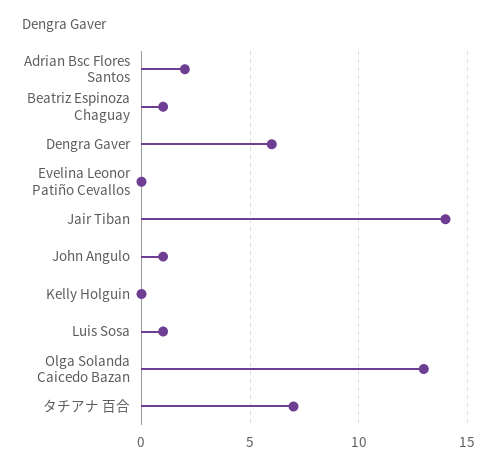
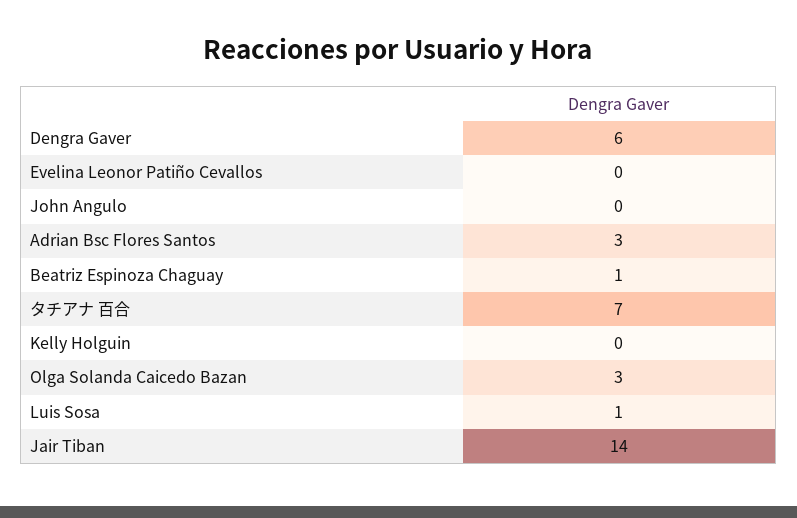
  {
-   "Adrian Bsc Flores Santos": 2,
+   "Adrian Bsc Flores Santos": 3,
    "Beatriz Espinoza Chaguay": 1,
    "Dengra Gaver": 6,
    "Evelina Leonor Patiño Cevallos": 0,
    "Jair Tiban": 14,
-   "John Angulo": 1,
+   "John Angulo": 0,
    "Kelly Holguin": 0,
    "Luis Sosa": 1,
-   "Olga Solanda Caicedo Bazan": 13,
+   "Olga Solanda Caicedo Bazan": 3,
    "タチアナ 百合": 7
  }

